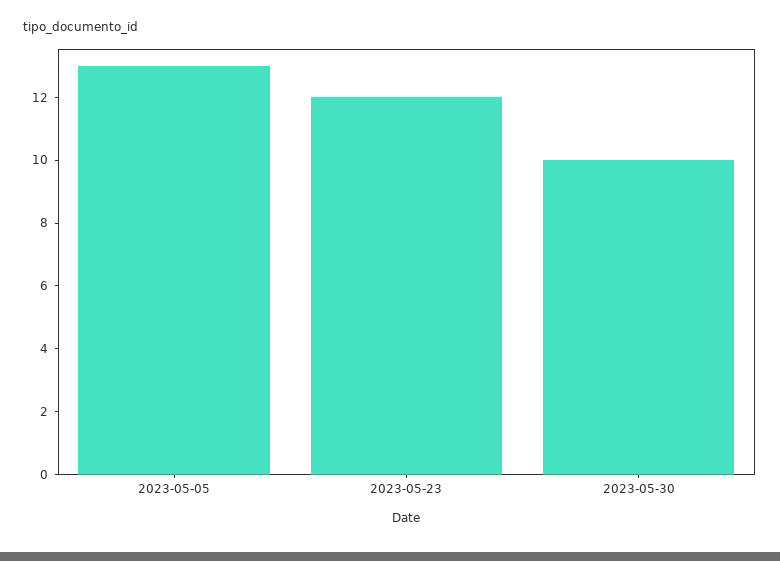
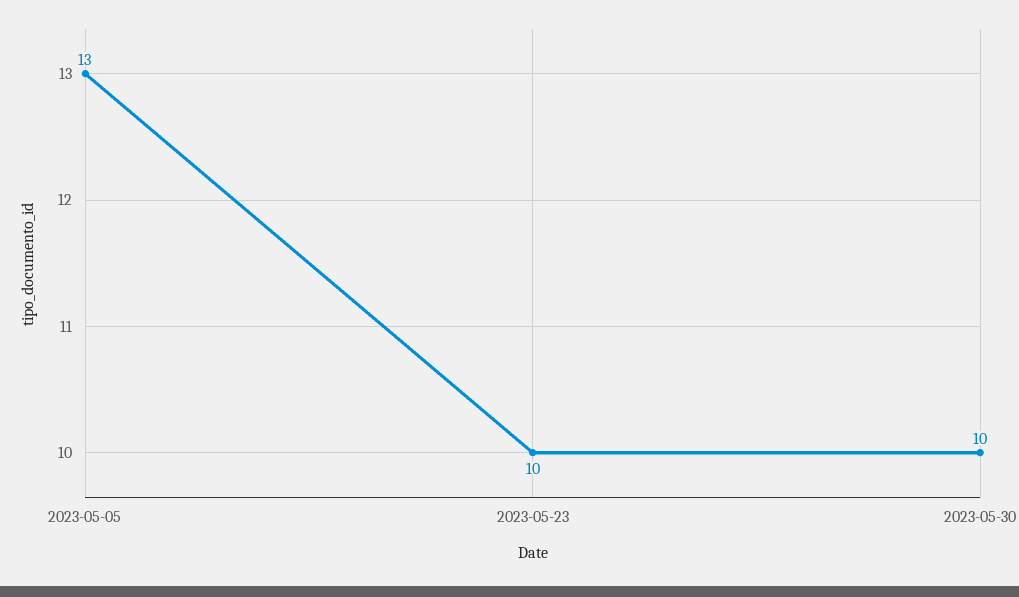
  {
    "2023-05-05": 13,
-   "2023-05-23": 12,
+   "2023-05-23": 10,
    "2023-05-30": 10
  }

